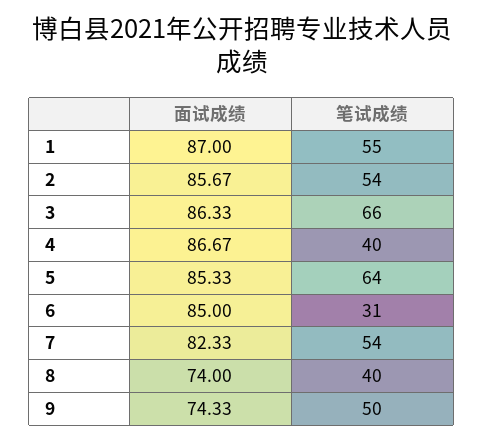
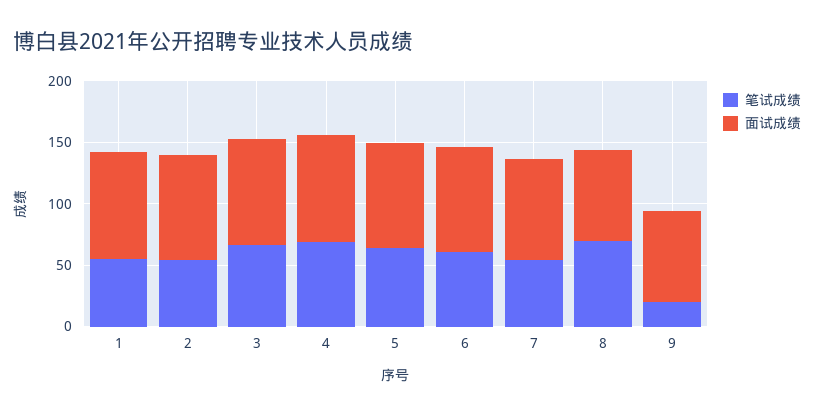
  {
    "面试成绩": {
      "1": 87,
      "2": 85.67,
      "3": 86.33,
      "4": 86.67,
      "5": 85.33,
      "6": 85,
      "7": 82.33,
      "8": 74,
      "9": 74.33
    },
    "笔试成绩": {
      "1": 55,
      "2": 54,
      "3": 66,
-     "4": 40,
+     "4": 70,
      "5": 64,
-     "6": 31,
+     "6": 60,
      "7": 54,
-     "8": 40,
+     "8": 70,
-     "9": 50
+     "9": 20
    }
  }

